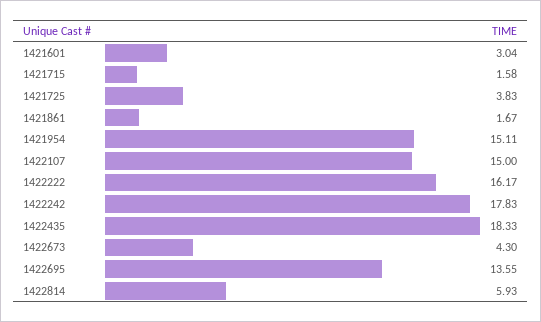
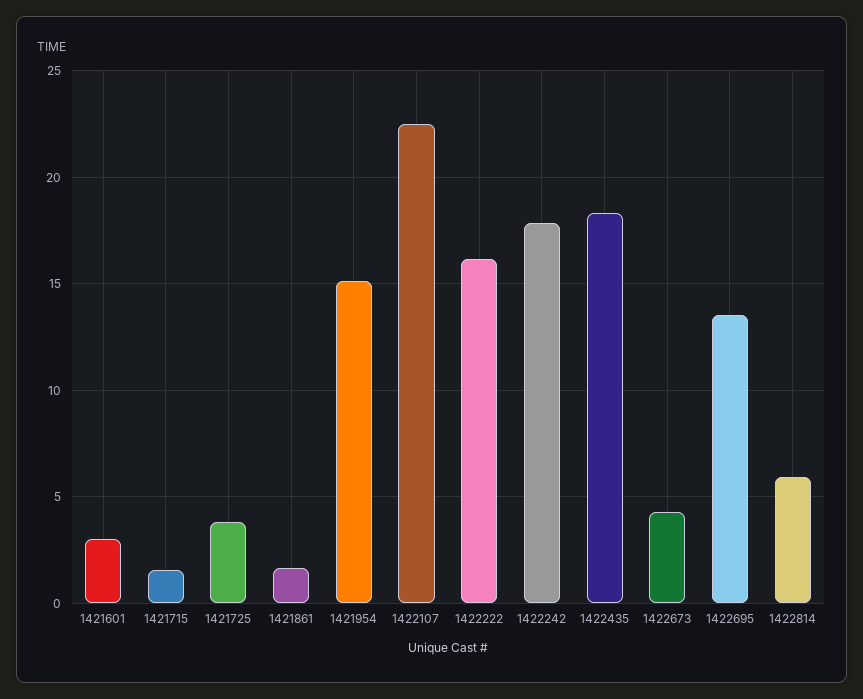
  {
    "1421601": 3.04,
    "1421715": 1.58,
    "1421725": 3.83,
    "1421861": 1.67,
    "1421954": 15.11,
-   "1422107": 15,
+   "1422107": 22.5,
    "1422222": 16.17,
    "1422242": 17.83,
    "1422435": 18.33,
    "1422673": 4.3,
    "1422695": 13.55,
    "1422814": 5.93
  }

